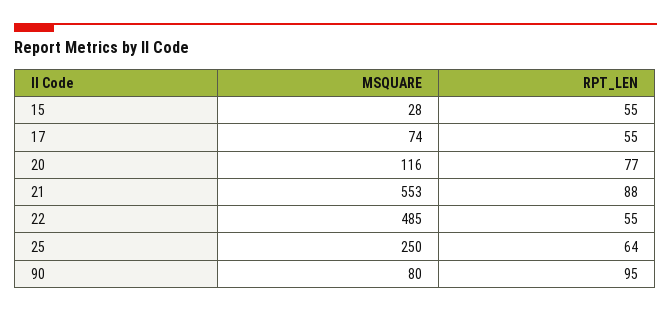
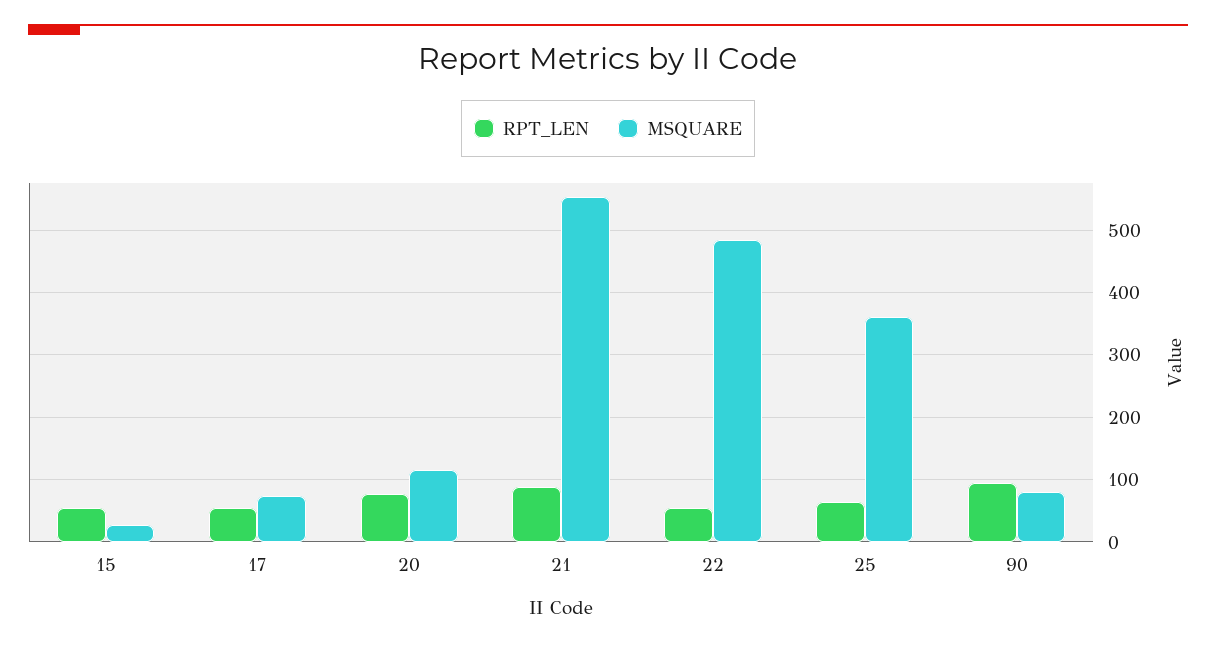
  {
    "MSQUARE": {
      "15": 28,
      "17": 74,
      "20": 116,
      "21": 553,
      "22": 485,
-     "25": 250,
+     "25": 360,
      "90": 80
    },
    "RPT_LEN": {
      "15": 55,
      "17": 55,
      "20": 77,
      "21": 88,
      "22": 55,
      "25": 64,
      "90": 95
    }
  }

